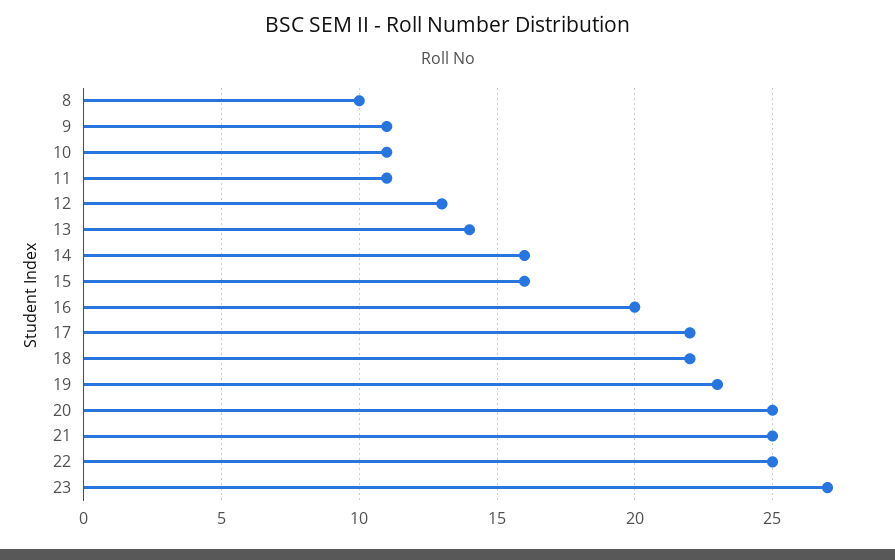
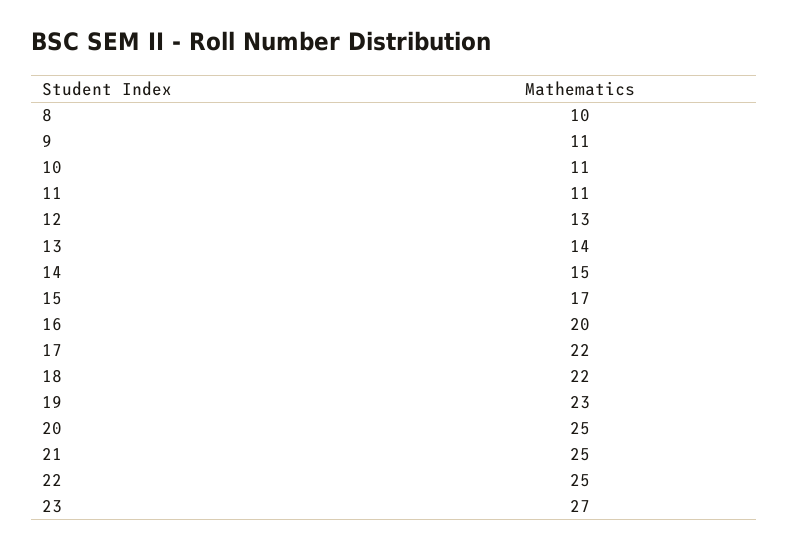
  {
    "8": 10,
    "9": 11,
    "10": 11,
    "11": 11,
    "12": 13,
    "13": 14,
-   "14": 16,
+   "14": 15,
-   "15": 16,
+   "15": 17,
    "16": 20,
    "17": 22,
    "18": 22,
    "19": 23,
    "20": 25,
    "21": 25,
    "22": 25,
    "23": 27
  }

